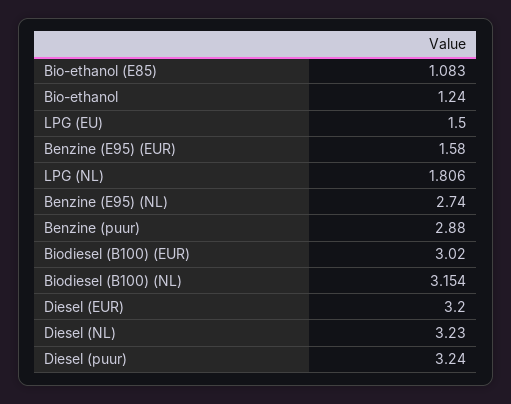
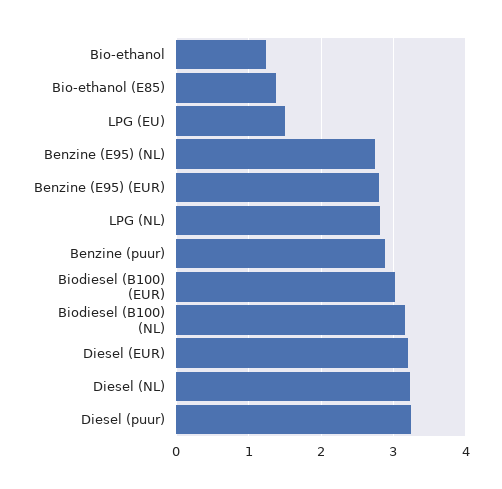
  {
-   "Bio-ethanol (E85)": 1.083,
+   "Bio-ethanol (E85)": 1.4,
    "Bio-ethanol": 1.24,
    "LPG (EU)": 1.5,
-   "Benzine (E95) (EUR)": 1.58,
+   "Benzine (E95) (EUR)": 2.8,
-   "LPG (NL)": 1.806,
+   "LPG (NL)": 2.8,
    "Benzine (E95) (NL)": 2.74,
    "Benzine (puur)": 2.88,
    "Biodiesel (B100) (EUR)": 3.02,
    "Biodiesel (B100) (NL)": 3.154,
    "Diesel (EUR)": 3.2,
    "Diesel (NL)": 3.23,
    "Diesel (puur)": 3.24
  }

